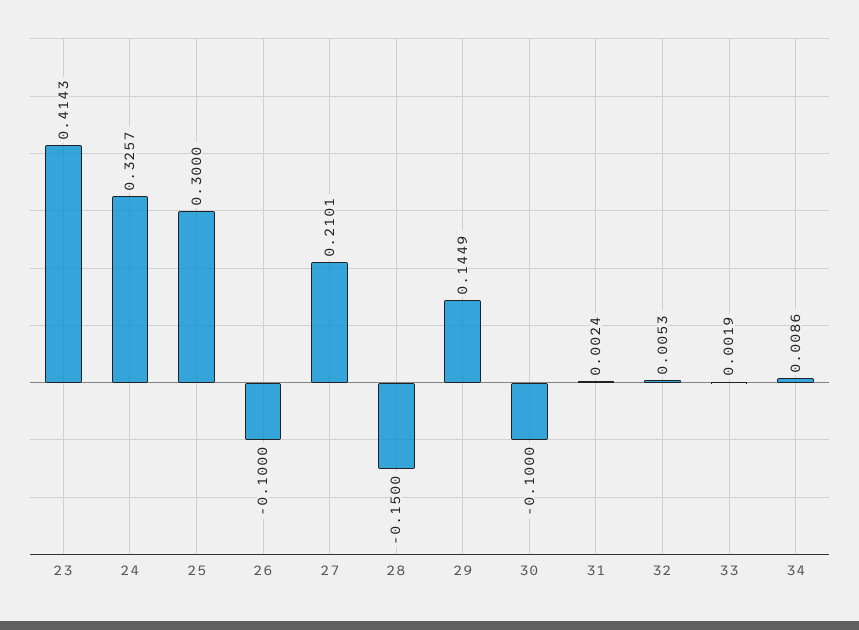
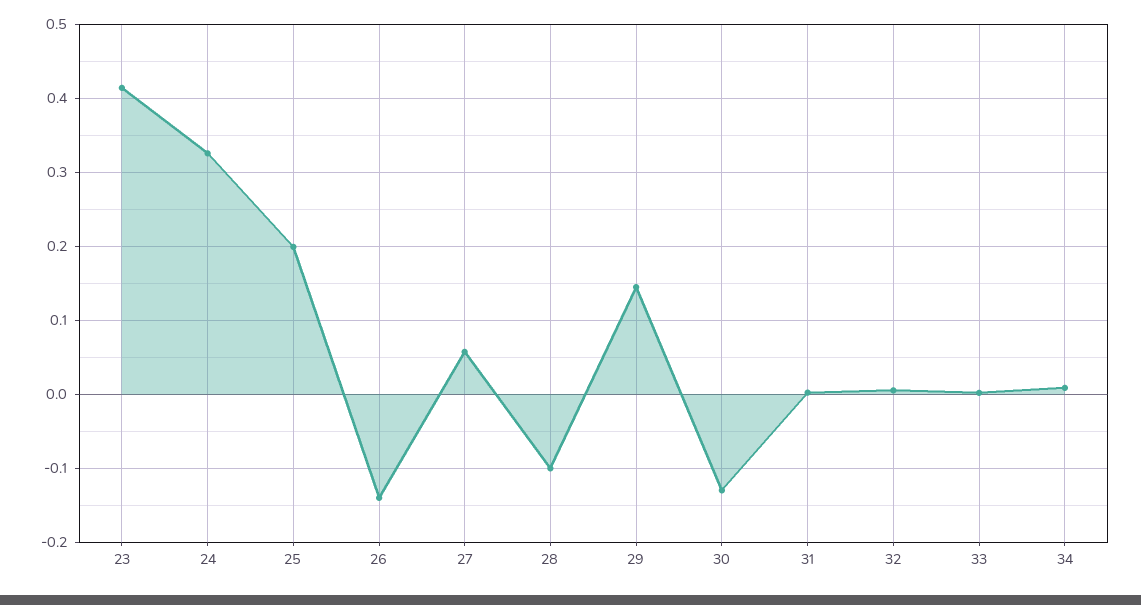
  {
    "23": 0.4143,
    "24": 0.3257,
-   "25": 0.3,
+   "25": 0.2,
-   "26": -0.1,
+   "26": -0.14,
-   "27": 0.2101,
+   "27": 0.06,
-   "28": -0.15,
+   "28": -0.1,
    "29": 0.1449,
-   "30": -0.1,
+   "30": -0.13,
    "31": 0.0024,
    "32": 0.0053,
    "33": 0.0019,
    "34": 0.0086
  }

